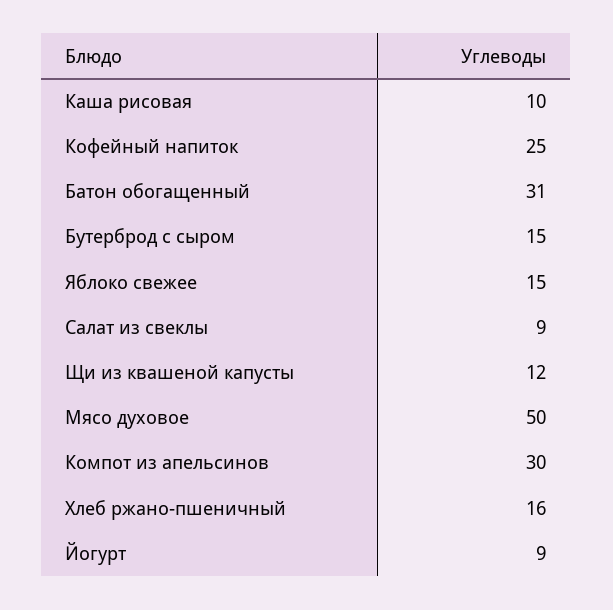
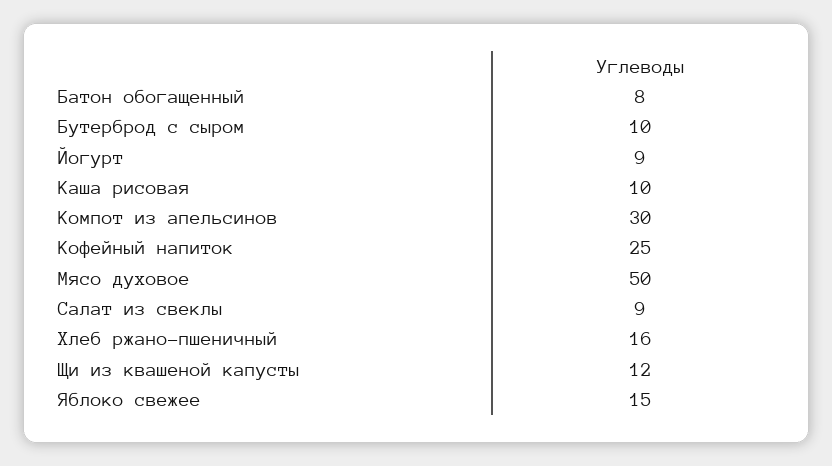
  {
    "Каша рисовая": 10,
    "Кофейный напиток": 25,
-   "Батон обогащенный": 31,
+   "Батон обогащенный": 8,
-   "Бутерброд с сыром": 15,
+   "Бутерброд с сыром": 10,
    "Яблоко свежее": 15,
    "Салат из свеклы": 9,
    "Щи из квашеной капусты": 12,
    "Мясо духовое": 50,
    "Компот из апельсинов": 30,
    "Хлеб ржано-пшеничный": 16,
    "Йогурт": 9
  }

